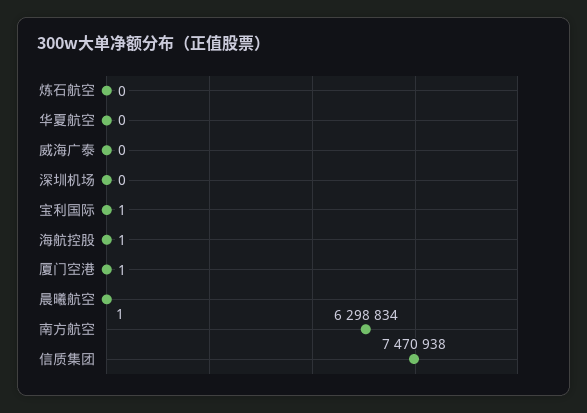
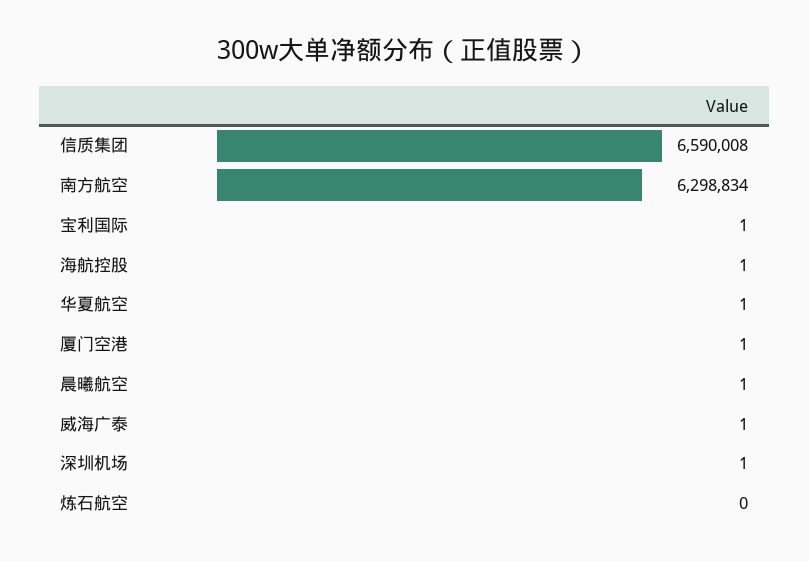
  {
    "炼石航空": 0,
-   "华夏航空": 0,
+   "华夏航空": 1,
-   "威海广泰": 0,
+   "威海广泰": 1,
-   "深圳机场": 0,
+   "深圳机场": 1,
    "宝利国际": 1,
    "海航控股": 1,
    "厦门空港": 1,
    "晨曦航空": 1,
    "南方航空": 6298834,
-   "信质集团": 7470938
+   "信质集团": 6590008
  }

